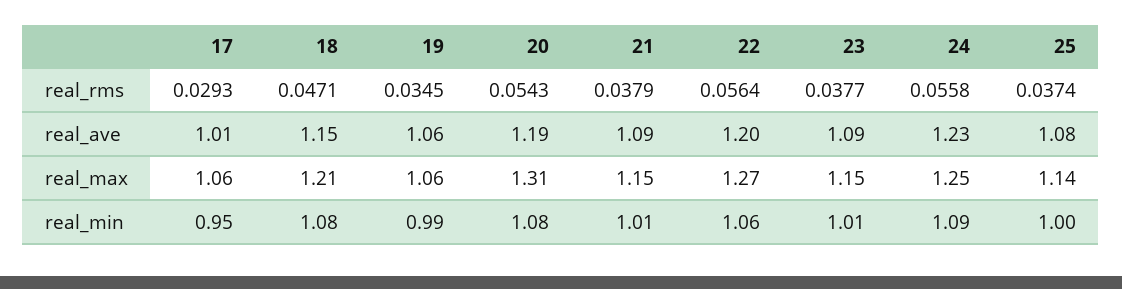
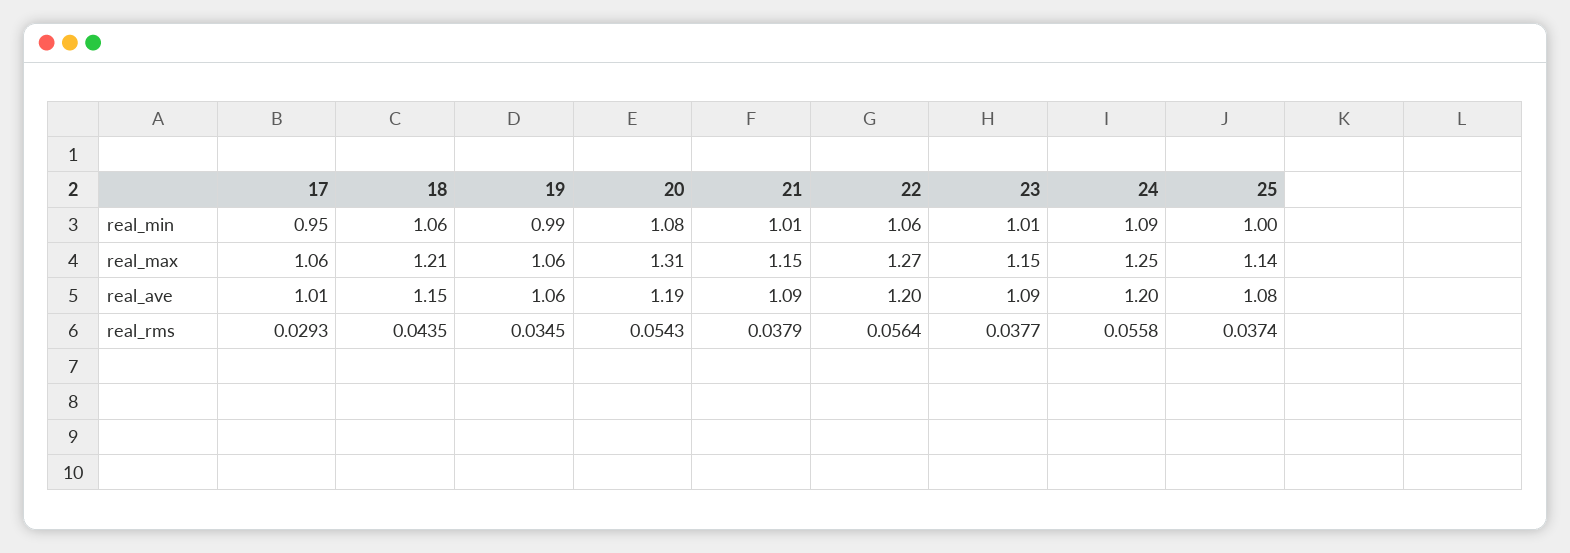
  {
    "17": {
      "real_rms": 0.0293,
      "real_ave": 1.01,
      "real_max": 1.06,
      "real_min": 0.95
    },
    "18": {
-     "real_rms": 0.0471,
+     "real_rms": 0.0435,
      "real_ave": 1.15,
      "real_max": 1.21,
-     "real_min": 1.08
+     "real_min": 1.06
    },
    "19": {
      "real_rms": 0.0345,
      "real_ave": 1.06,
      "real_max": 1.06,
      "real_min": 0.99
    },
    "20": {
      "real_rms": 0.0543,
      "real_ave": 1.19,
      "real_max": 1.31,
      "real_min": 1.08
    },
    "21": {
      "real_rms": 0.0379,
      "real_ave": 1.09,
      "real_max": 1.15,
      "real_min": 1.01
    },
    "22": {
      "real_rms": 0.0564,
      "real_ave": 1.2,
      "real_max": 1.27,
      "real_min": 1.06
    },
    "23": {
      "real_rms": 0.0377,
      "real_ave": 1.09,
      "real_max": 1.15,
      "real_min": 1.01
    },
    "24": {
      "real_rms": 0.0558,
-     "real_ave": 1.23,
+     "real_ave": 1.2,
      "real_max": 1.25,
      "real_min": 1.09
    },
    "25": {
      "real_rms": 0.0374,
      "real_ave": 1.08,
      "real_max": 1.14,
      "real_min": 1
    }
  }

